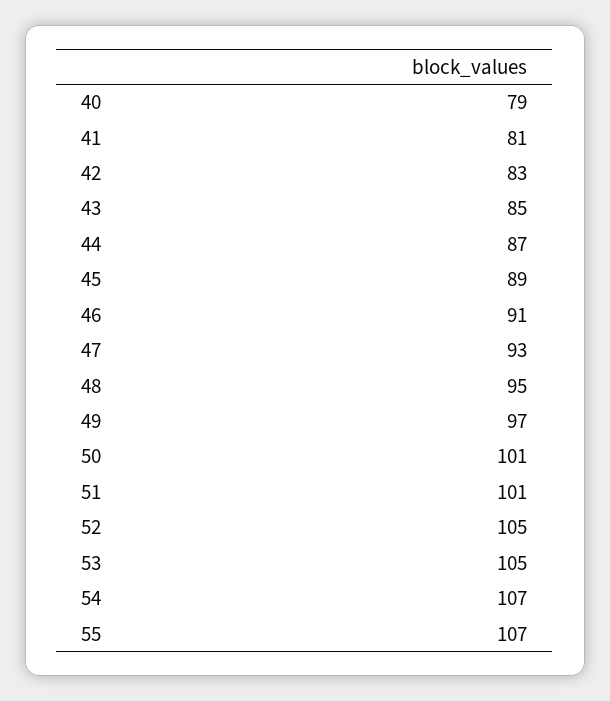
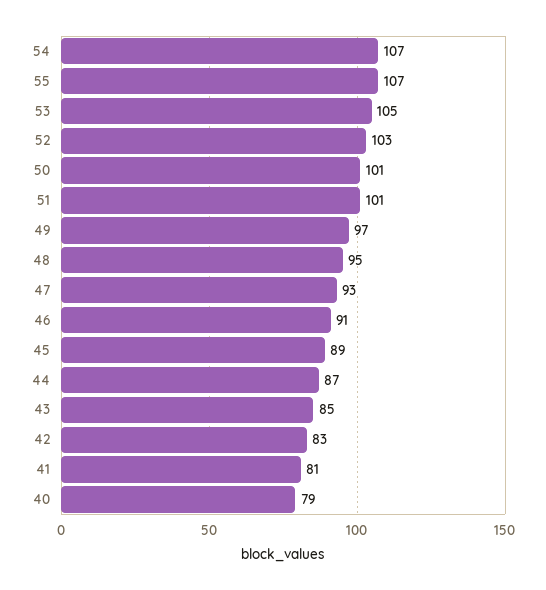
  {
    "40": 79,
    "41": 81,
    "42": 83,
    "43": 85,
    "44": 87,
    "45": 89,
    "46": 91,
    "47": 93,
    "48": 95,
    "49": 97,
    "50": 101,
    "51": 101,
-   "52": 105,
+   "52": 103,
    "53": 105,
    "54": 107,
    "55": 107
  }

